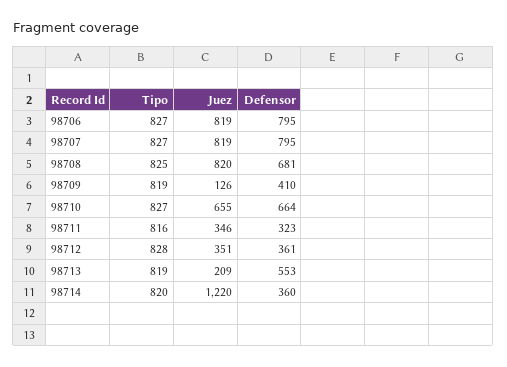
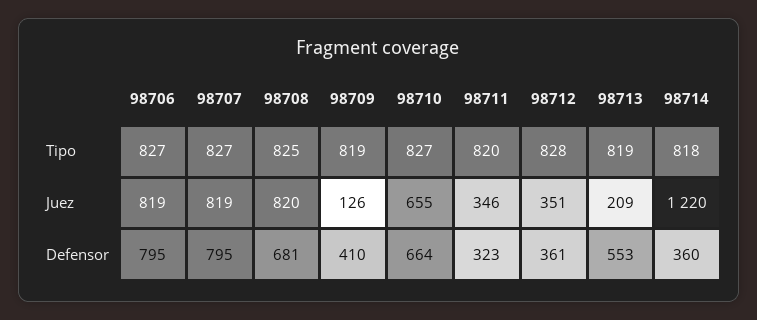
  {
    "Tipo": {
      "98706": 827,
      "98707": 827,
      "98708": 825,
      "98709": 819,
      "98710": 827,
-     "98711": 816,
+     "98711": 820,
      "98712": 828,
      "98713": 819,
-     "98714": 820
+     "98714": 818
    },
    "Juez": {
      "98706": 819,
      "98707": 819,
      "98708": 820,
      "98709": 126,
      "98710": 655,
      "98711": 346,
      "98712": 351,
      "98713": 209,
      "98714": 1220
    },
    "Defensor": {
      "98706": 795,
      "98707": 795,
      "98708": 681,
      "98709": 410,
      "98710": 664,
      "98711": 323,
      "98712": 361,
      "98713": 553,
      "98714": 360
    }
  }

